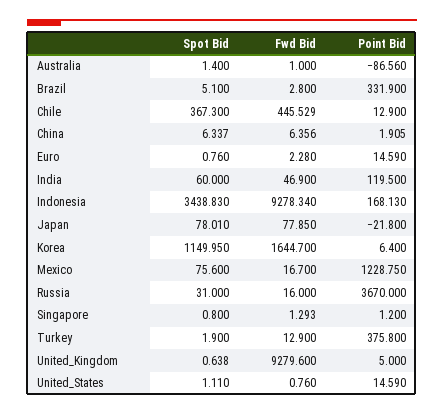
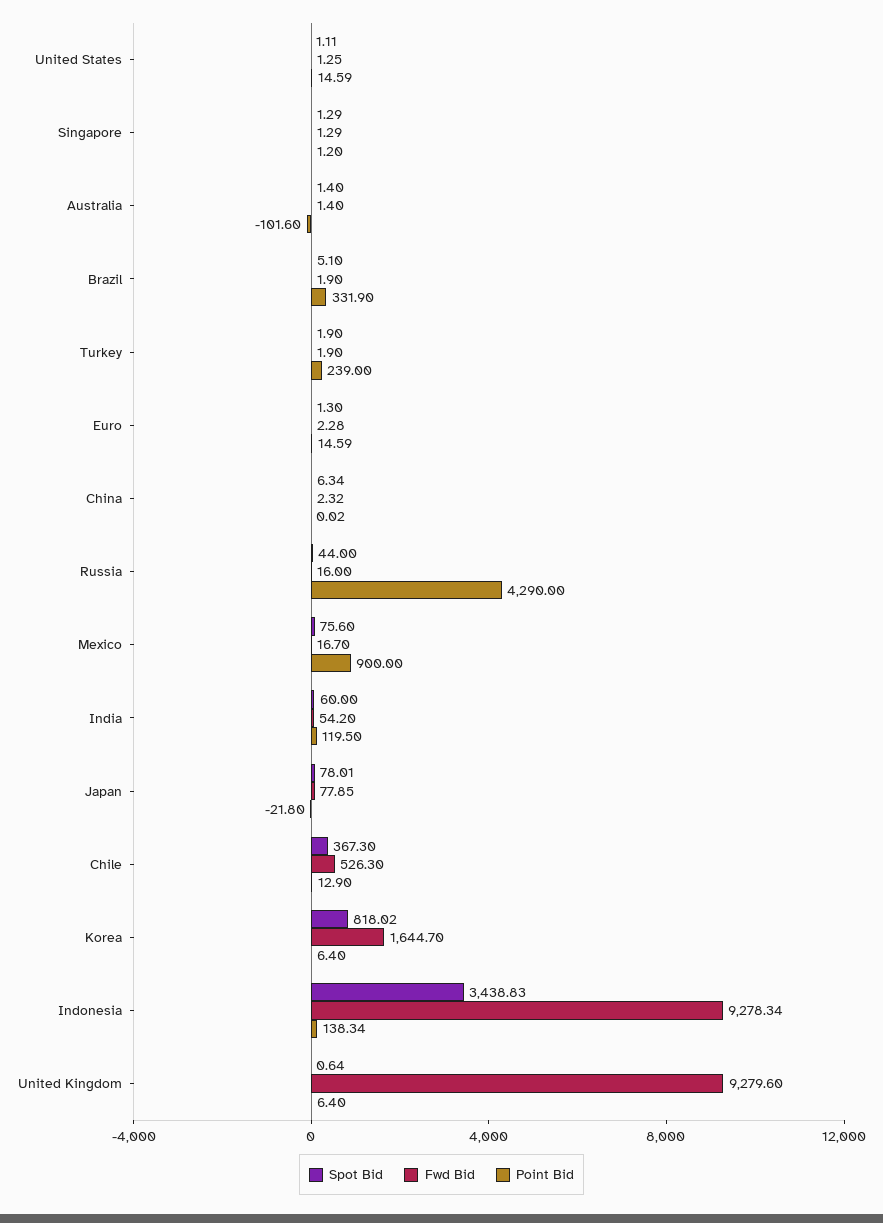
  {
    "Spot Bid": {
      "Australia": 1.4,
      "Brazil": 5.1,
      "Chile": 367.3,
      "China": 6.337,
-     "Euro": 0.76,
+     "Euro": 1.3,
      "India": 60,
      "Indonesia": 3438.83,
      "Japan": 78.01,
-     "Korea": 1149.95,
+     "Korea": 818.02,
      "Mexico": 75.6,
-     "Russia": 31,
+     "Russia": 44,
-     "Singapore": 0.8,
+     "Singapore": 1.29,
      "Turkey": 1.9,
      "United_Kingdom": 0.638,
      "United_States": 1.11
    },
    "Fwd Bid": {
-     "Australia": 1,
+     "Australia": 1.4,
-     "Brazil": 2.8,
+     "Brazil": 1.9,
-     "Chile": 445.529,
+     "Chile": 526.3,
-     "China": 6.356,
+     "China": 2.32,
      "Euro": 2.28,
-     "India": 46.9,
+     "India": 54.2,
      "Indonesia": 9278.34,
      "Japan": 77.85,
      "Korea": 1644.7,
      "Mexico": 16.7,
      "Russia": 16,
      "Singapore": 1.293,
-     "Turkey": 12.9,
+     "Turkey": 1.9,
      "United_Kingdom": 9279.6,
-     "United_States": 0.76
+     "United_States": 1.25
    },
    "Point Bid": {
-     "Australia": -86.56,
+     "Australia": -101.6,
      "Brazil": 331.9,
      "Chile": 12.9,
-     "China": 1.905,
+     "China": 0.02,
      "Euro": 14.59,
      "India": 119.5,
-     "Indonesia": 168.13,
+     "Indonesia": 138.34,
      "Japan": -21.8,
      "Korea": 6.4,
-     "Mexico": 1228.75,
+     "Mexico": 900,
-     "Russia": 3670,
+     "Russia": 4290,
      "Singapore": 1.2,
-     "Turkey": 375.8,
+     "Turkey": 239,
-     "United_Kingdom": 5,
+     "United_Kingdom": 6.4,
      "United_States": 14.59
    }
  }

